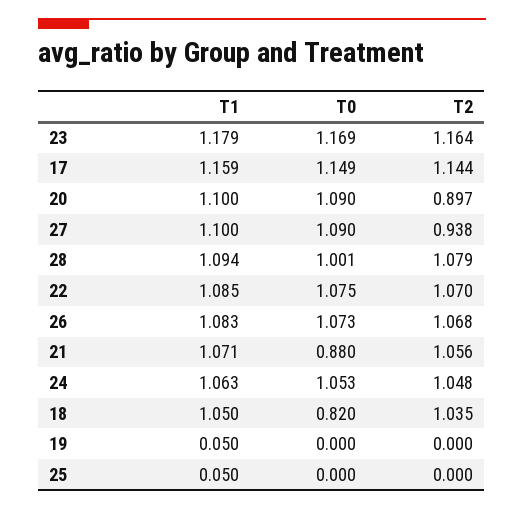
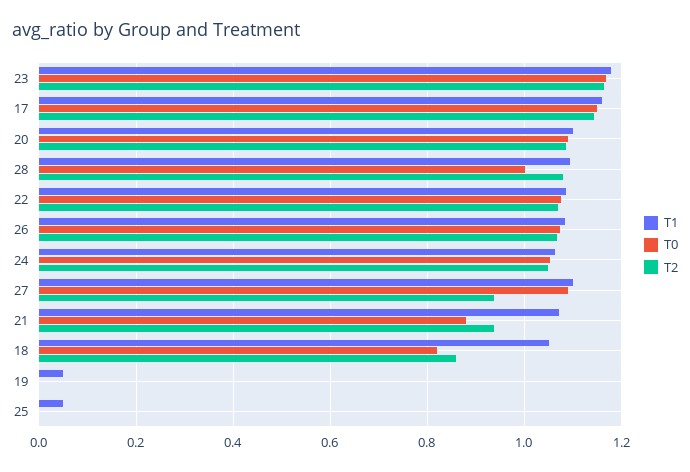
  {
    "T1": {
      "23": 1.179,
      "17": 1.159,
      "20": 1.1,
      "27": 1.1,
      "28": 1.094,
      "22": 1.085,
      "26": 1.083,
      "21": 1.071,
      "24": 1.063,
      "18": 1.05,
      "19": 0.05,
      "25": 0.05
    },
    "T0": {
      "23": 1.169,
      "17": 1.149,
      "20": 1.09,
      "27": 1.09,
      "28": 1.001,
      "22": 1.075,
      "26": 1.073,
      "21": 0.88,
      "24": 1.053,
      "18": 0.82,
      "19": 0,
      "25": 0
    },
    "T2": {
      "23": 1.164,
      "17": 1.144,
-     "20": 0.897,
+     "20": 1.08,
      "27": 0.938,
      "28": 1.079,
      "22": 1.07,
      "26": 1.068,
-     "21": 1.056,
+     "21": 0.94,
      "24": 1.048,
-     "18": 1.035,
+     "18": 0.86,
      "19": 0,
      "25": 0
    }
  }

